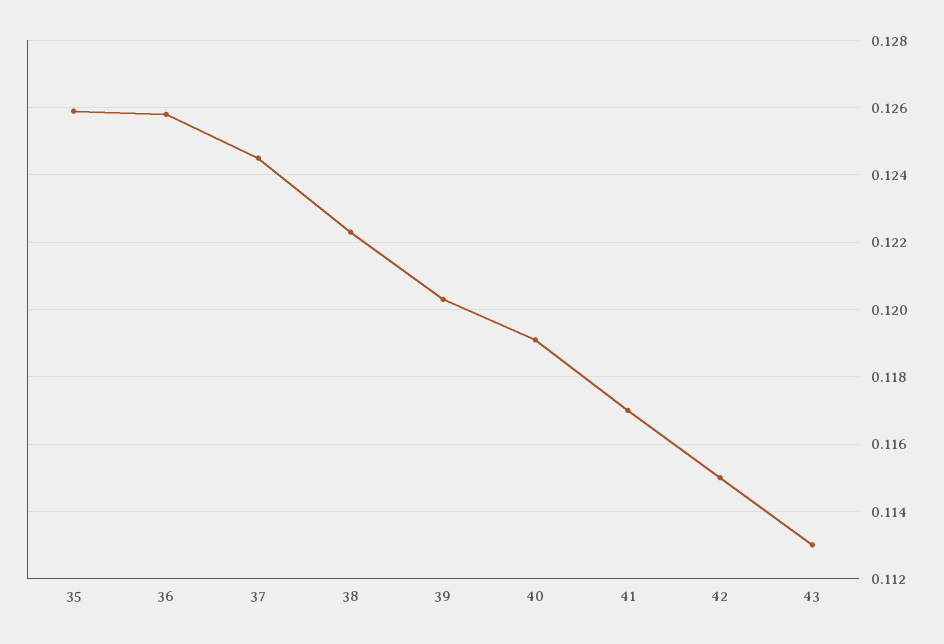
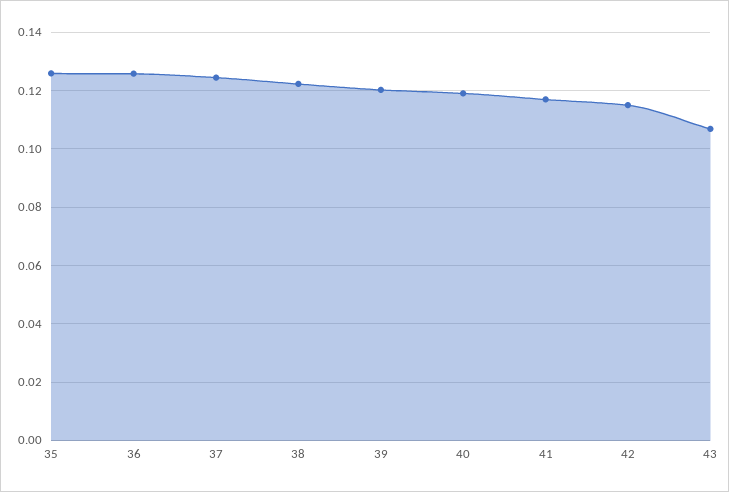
  {
    "35": 0.126,
    "36": 0.126,
    "37": 0.1245,
    "38": 0.1225,
    "39": 0.1205,
    "40": 0.119,
    "41": 0.117,
    "42": 0.115,
-   "43": 0.113
+   "43": 0.1075
  }

